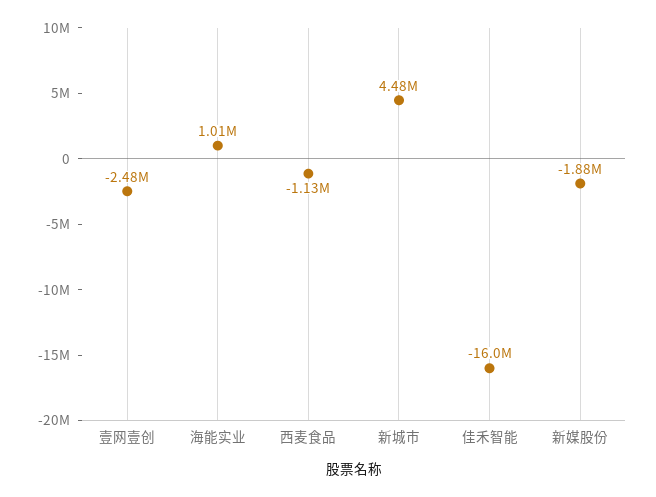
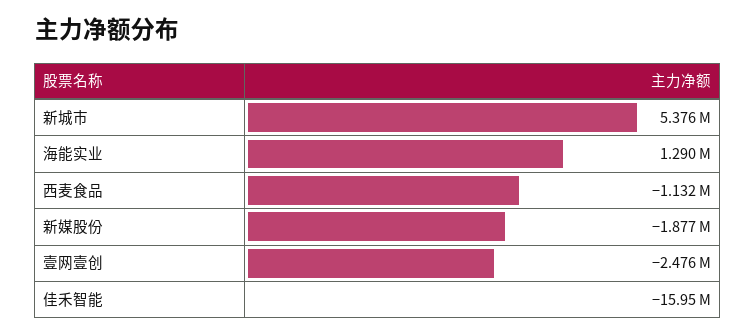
  {
    "壹网壹创": -2476000,
-   "海能实业": 1010000,
+   "海能实业": 1290000,
    "西麦食品": -1132000,
-   "新城市": 4480000,
+   "新城市": 5376000,
    "佳禾智能": -15950000,
    "新媒股份": -1877000
  }

